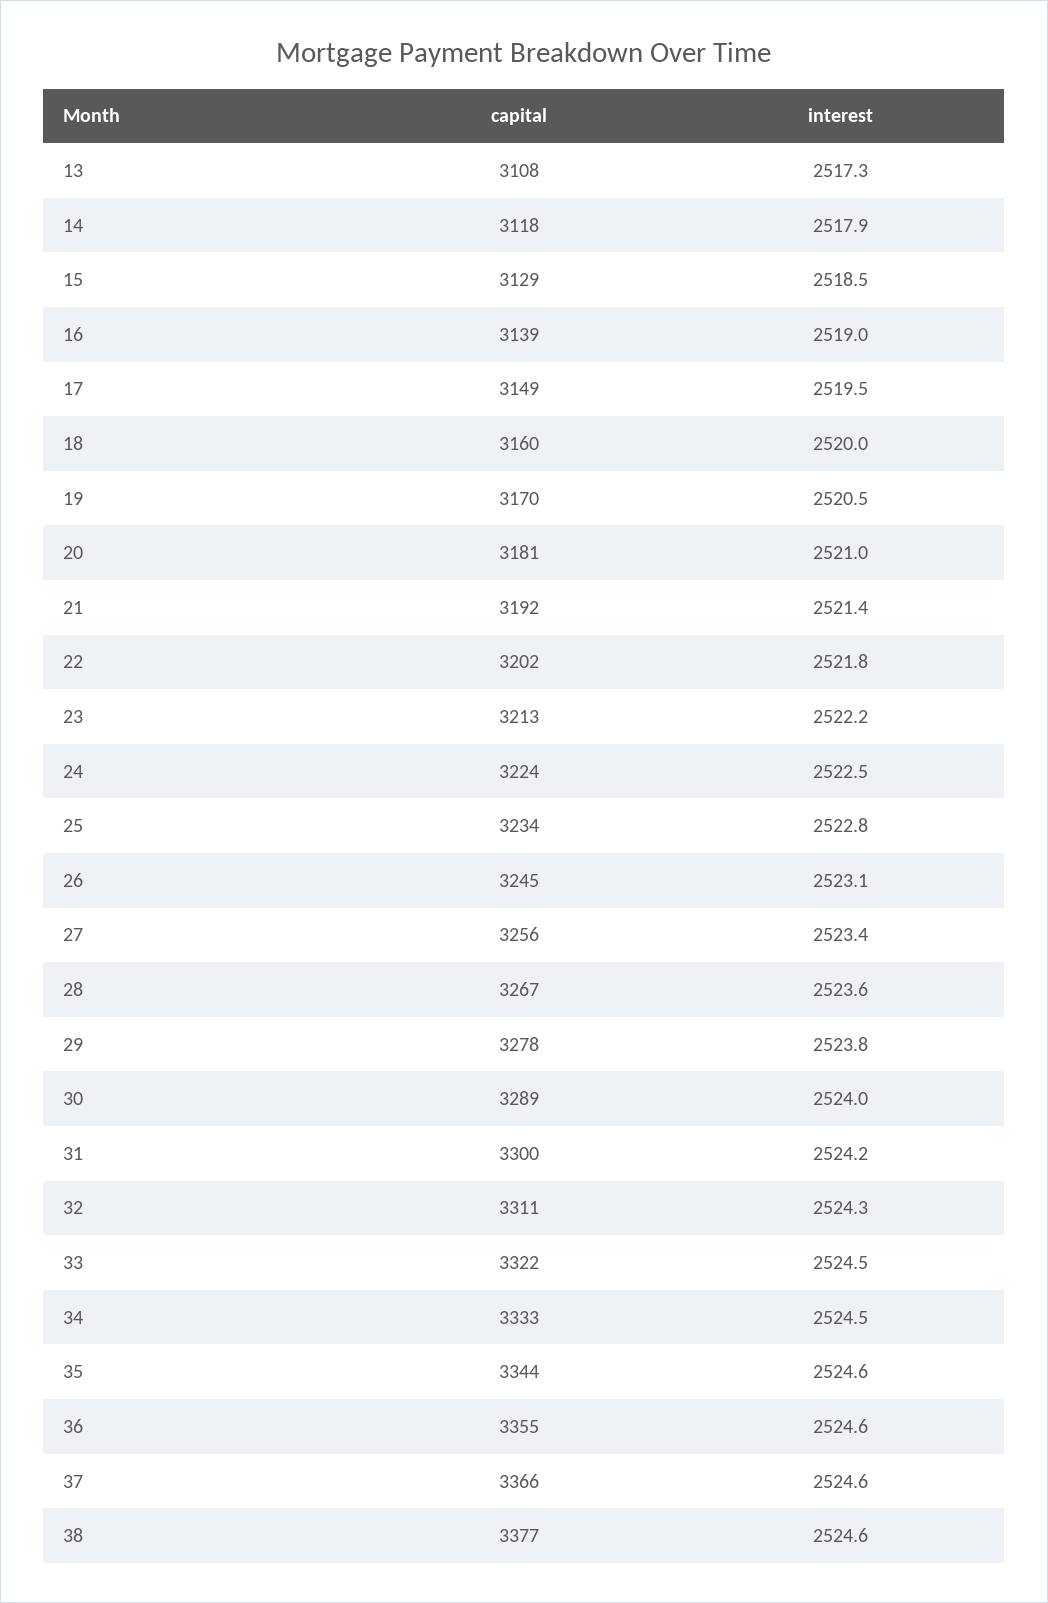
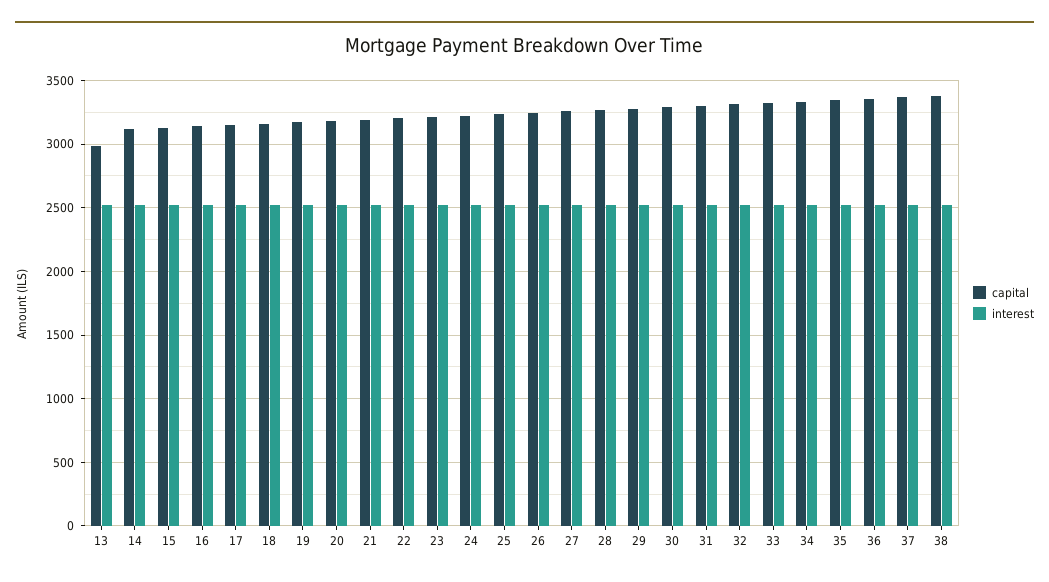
  {
    "capital": {
-     "13": 3108,
+     "13": 3000,
      "14": 3118,
      "15": 3129,
      "16": 3139,
      "17": 3149,
      "18": 3160,
      "19": 3170,
      "20": 3181,
      "21": 3192,
      "22": 3202,
      "23": 3213,
      "24": 3224,
      "25": 3234,
      "26": 3245,
      "27": 3256,
      "28": 3267,
      "29": 3278,
      "30": 3289,
      "31": 3300,
      "32": 3311,
      "33": 3322,
      "34": 3333,
      "35": 3344,
      "36": 3355,
      "37": 3366,
      "38": 3377
    },
    "interest": {
      "13": 2517.3,
      "14": 2517.9,
      "15": 2518.5,
      "16": 2519,
      "17": 2519.5,
      "18": 2520,
      "19": 2520.5,
      "20": 2521,
      "21": 2521.4,
      "22": 2521.8,
      "23": 2522.2,
      "24": 2522.5,
      "25": 2522.8,
      "26": 2523.1,
      "27": 2523.4,
      "28": 2523.6,
      "29": 2523.8,
      "30": 2524,
      "31": 2524.2,
      "32": 2524.3,
      "33": 2524.5,
      "34": 2524.5,
      "35": 2524.6,
      "36": 2524.6,
      "37": 2524.6,
      "38": 2524.6
    }
  }

